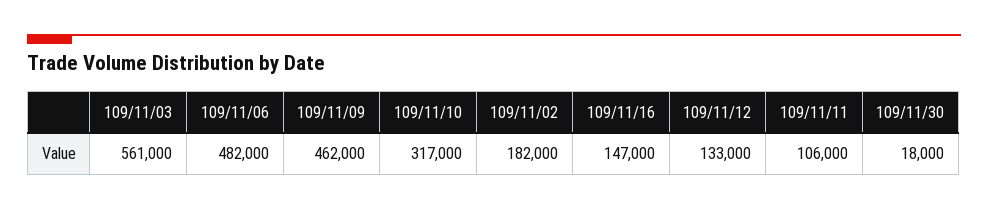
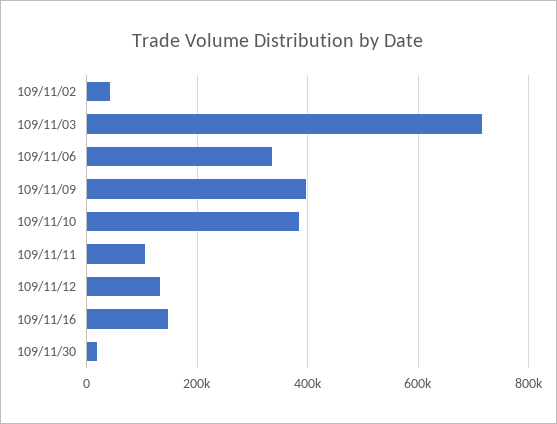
  {
-   "109/11/03": 561000,
+   "109/11/03": 720000,
-   "109/11/06": 482000,
+   "109/11/06": 340000,
-   "109/11/09": 462000,
+   "109/11/09": 400000,
-   "109/11/10": 317000,
+   "109/11/10": 380000,
-   "109/11/02": 182000,
+   "109/11/02": 40000,
    "109/11/16": 147000,
    "109/11/12": 133000,
    "109/11/11": 106000,
    "109/11/30": 18000
  }

